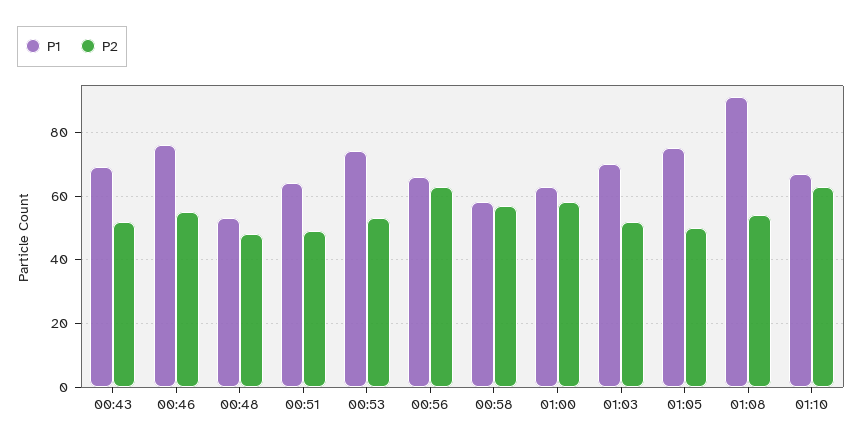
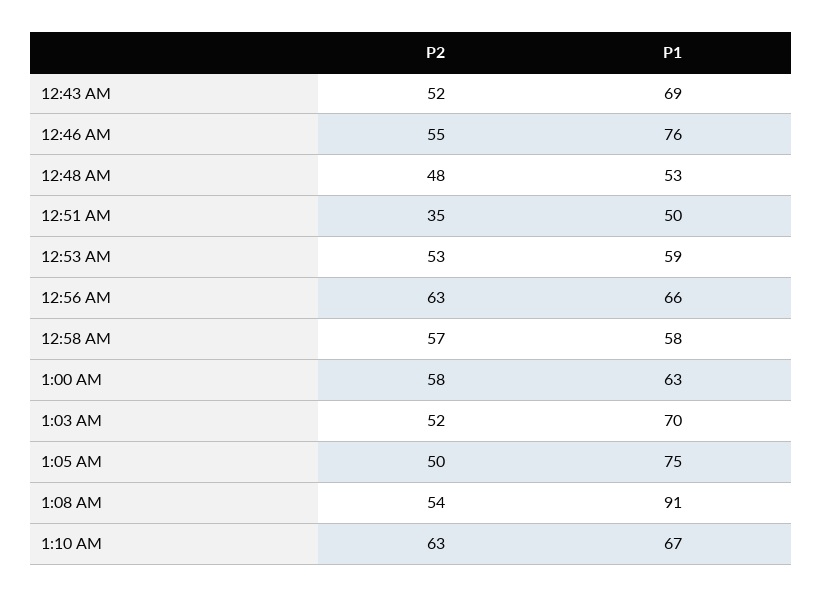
  {
    "P1": {
      "00:43": 69,
      "00:46": 76,
      "00:48": 53,
-     "00:51": 65,
+     "00:51": 50,
-     "00:53": 75,
+     "00:53": 59,
      "00:56": 66,
      "00:58": 58,
      "01:00": 63,
      "01:03": 70,
      "01:05": 75,
      "01:08": 91,
      "01:10": 67
    },
    "P2": {
      "00:43": 52,
      "00:46": 55,
      "00:48": 48,
-     "00:51": 50,
+     "00:51": 35,
      "00:53": 53,
      "00:56": 63,
      "00:58": 57,
      "01:00": 58,
      "01:03": 52,
      "01:05": 50,
      "01:08": 54,
      "01:10": 63
    }
  }

